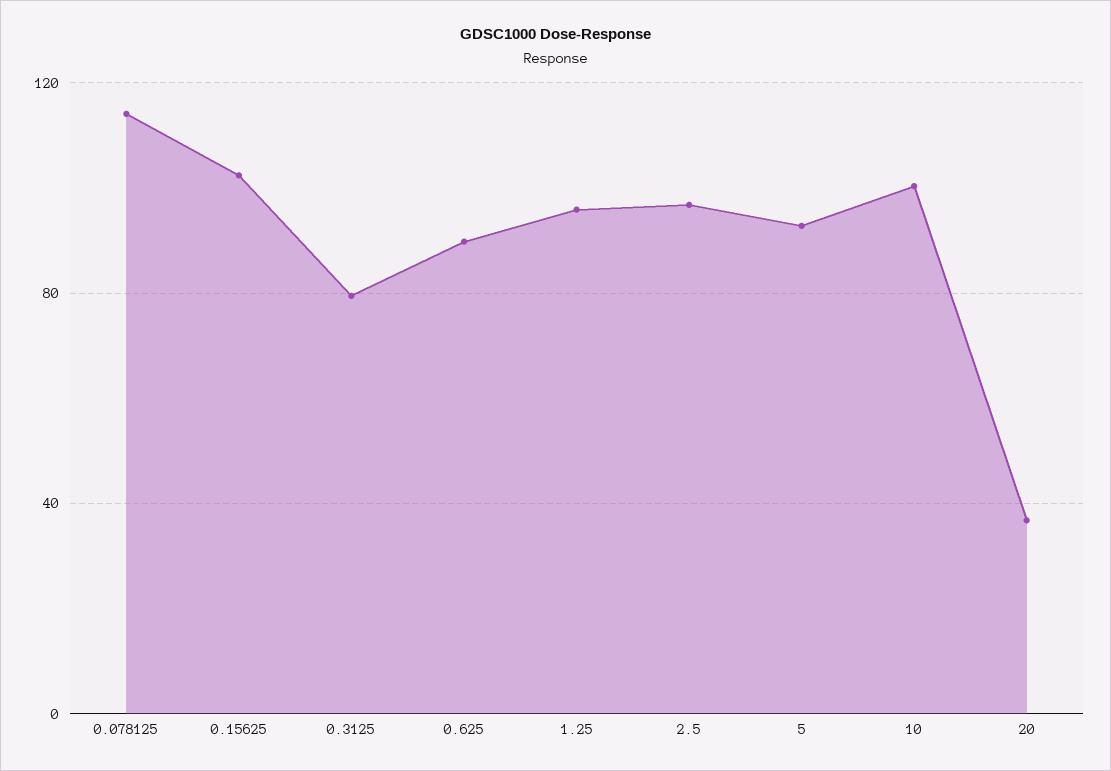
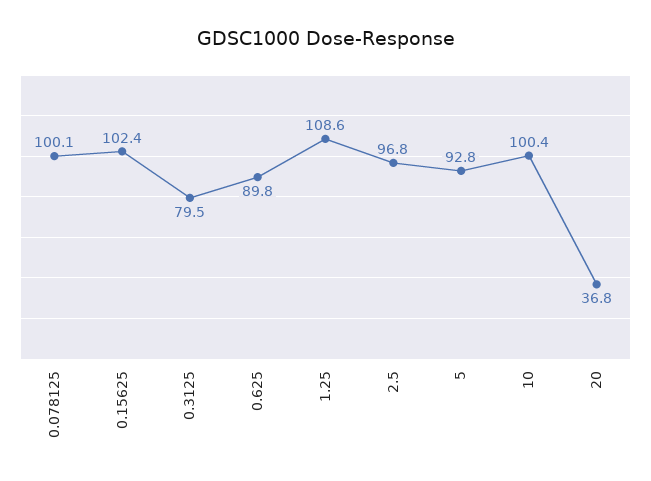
  {
-   "0.078125": 115,
+   "0.078125": 100.1,
    "0.15625": 102.4,
    "0.3125": 79.5,
    "0.625": 89.8,
-   "1.25": 95,
+   "1.25": 108.6,
    "2.5": 96.8,
    "5": 92.8,
    "10": 100.4,
    "20": 36.8
  }

